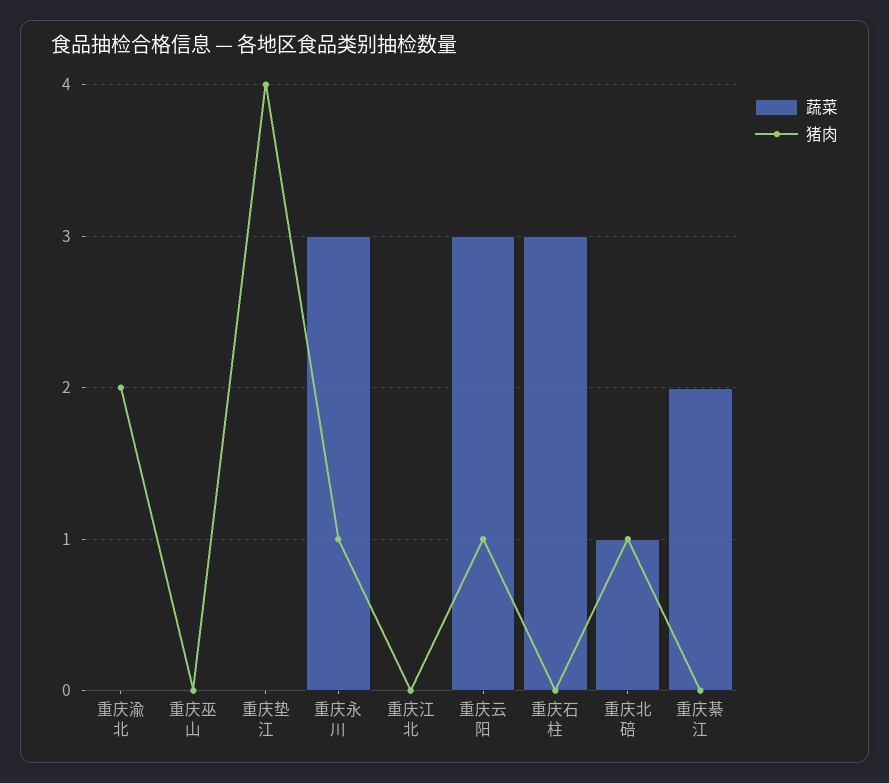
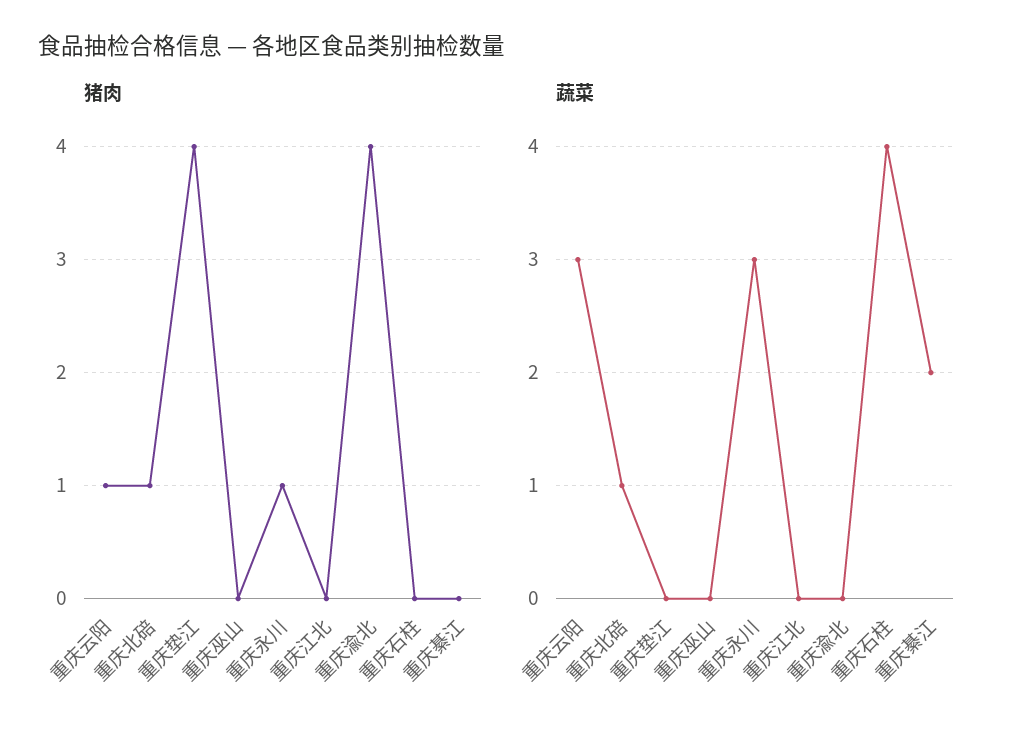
  {
    "蔬菜": {
      "重庆渝北": 0,
      "重庆巫山": 0,
      "重庆垫江": 0,
      "重庆永川": 3,
      "重庆江北": 0,
      "重庆云阳": 3,
-     "重庆石柱": 3,
+     "重庆石柱": 4,
      "重庆北碚": 1,
      "重庆綦江": 2
    },
    "猪肉": {
-     "重庆渝北": 2,
+     "重庆渝北": 4,
      "重庆巫山": 0,
      "重庆垫江": 4,
      "重庆永川": 1,
      "重庆江北": 0,
      "重庆云阳": 1,
      "重庆石柱": 0,
      "重庆北碚": 1,
      "重庆綦江": 0
    }
  }

